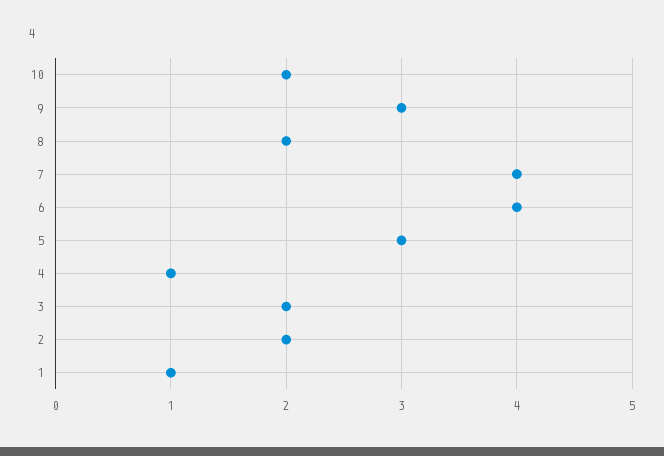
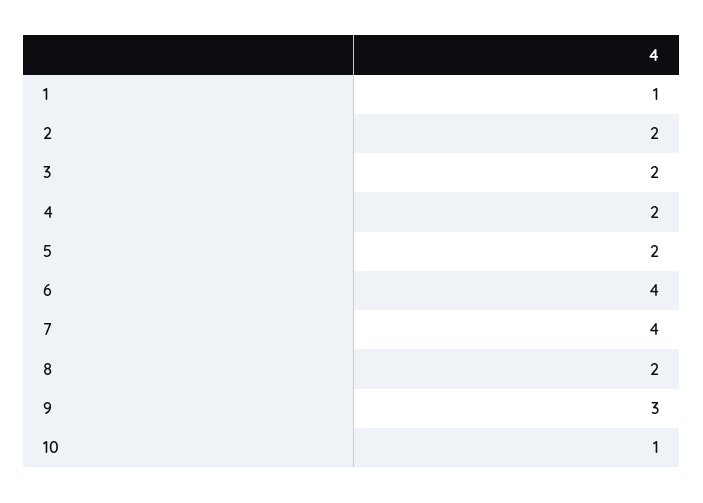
  {
-   "10": 2,
+   "10": 1,
    "9": 3,
    "8": 2,
    "7": 4,
    "6": 4,
-   "5": 3,
+   "5": 2,
-   "4": 1,
+   "4": 2,
    "3": 2,
    "2": 2,
    "1": 1
  }

